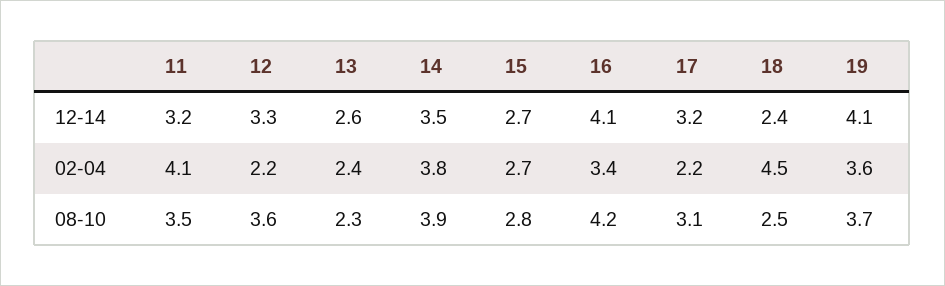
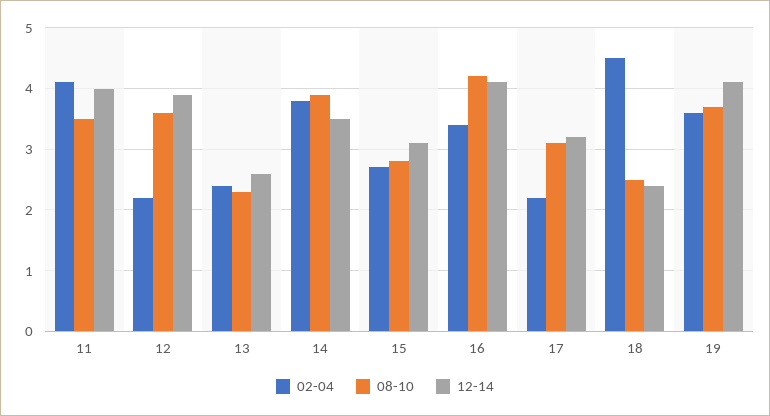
  {
    "12-14": {
-     "11": 3.2,
+     "11": 4,
-     "12": 3.3,
+     "12": 3.9,
      "13": 2.6,
      "14": 3.5,
-     "15": 2.7,
+     "15": 3.1,
      "16": 4.1,
      "17": 3.2,
      "18": 2.4,
      "19": 4.1
    },
    "02-04": {
      "11": 4.1,
      "12": 2.2,
      "13": 2.4,
      "14": 3.8,
      "15": 2.7,
      "16": 3.4,
      "17": 2.2,
      "18": 4.5,
      "19": 3.6
    },
    "08-10": {
      "11": 3.5,
      "12": 3.6,
      "13": 2.3,
      "14": 3.9,
      "15": 2.8,
      "16": 4.2,
      "17": 3.1,
      "18": 2.5,
      "19": 3.7
    }
  }

